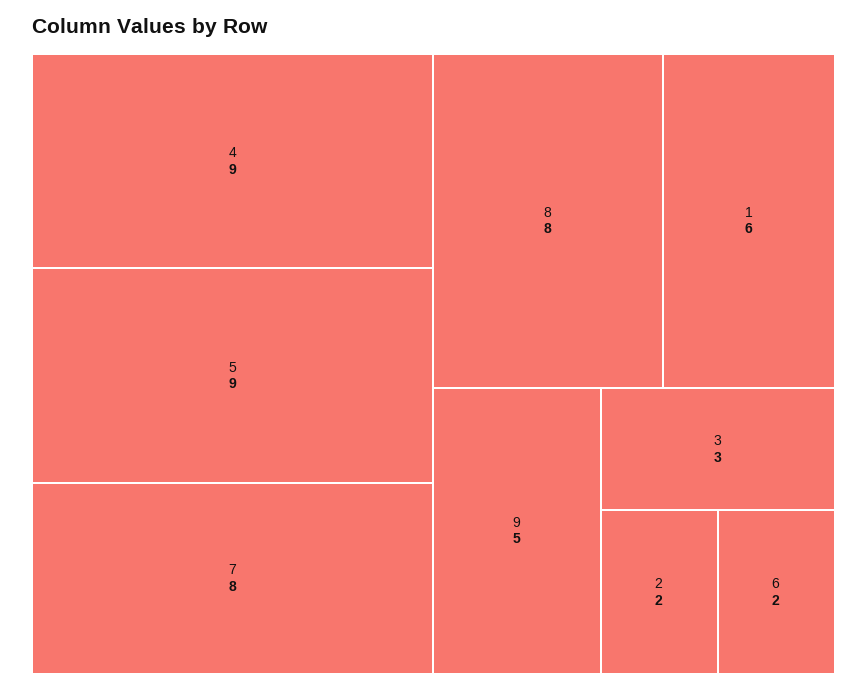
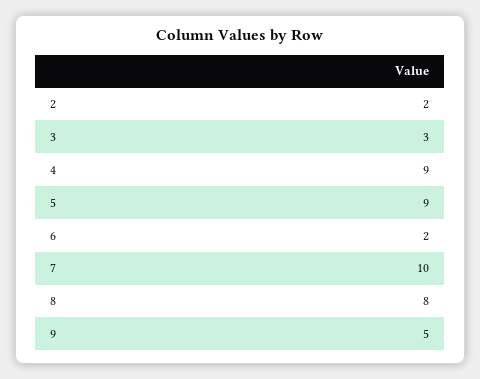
  {
    "4": 9,
    "5": 9,
-   "7": 8,
+   "7": 10,
    "8": 8,
-   "1": 6,
    "9": 5,
    "3": 3,
    "2": 2,
    "6": 2
  }

